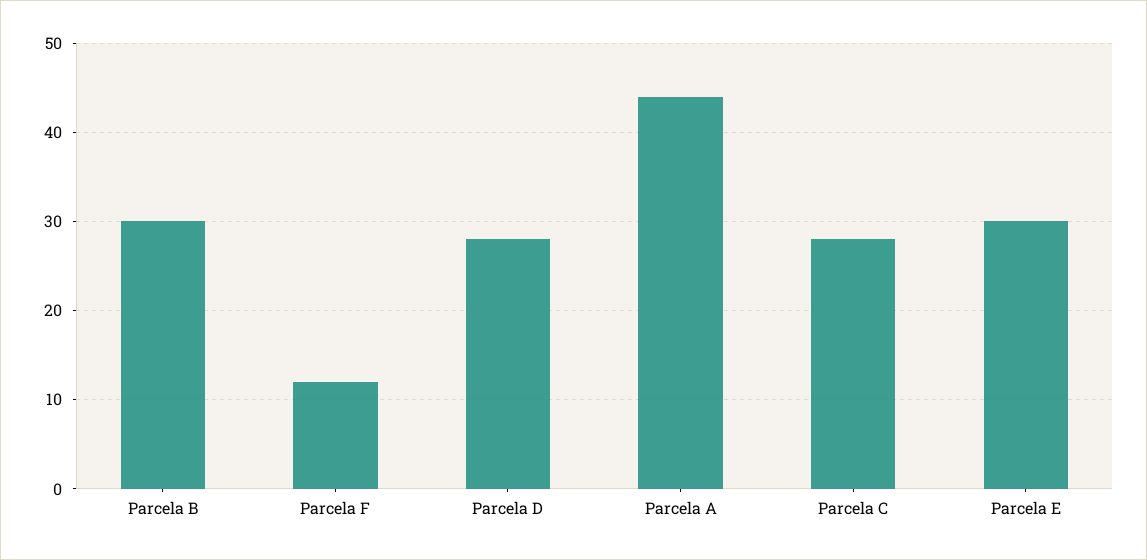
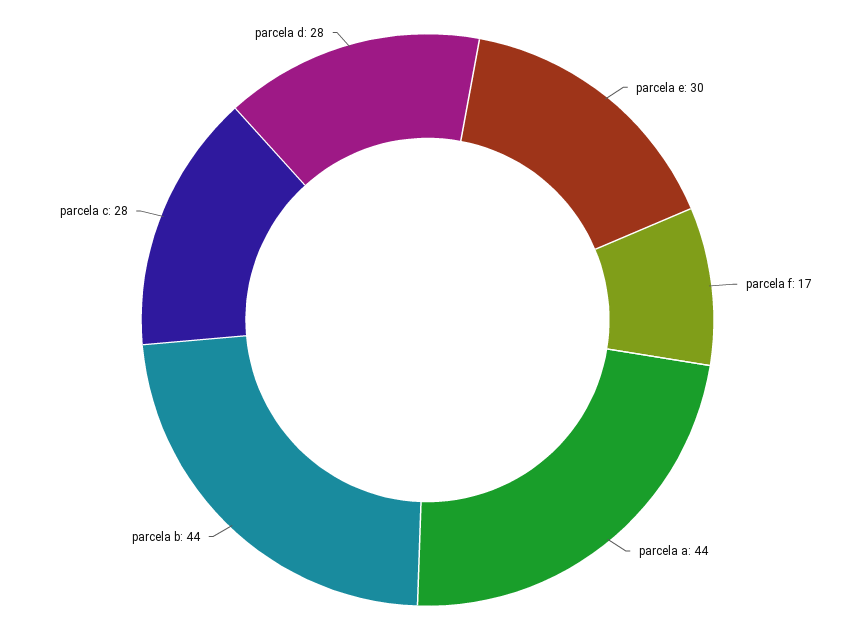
  {
-   "Parcela B": 30,
+   "Parcela B": 44,
-   "Parcela F": 12,
+   "Parcela F": 17,
    "Parcela D": 28,
    "Parcela A": 44,
    "Parcela C": 28,
    "Parcela E": 30
  }

